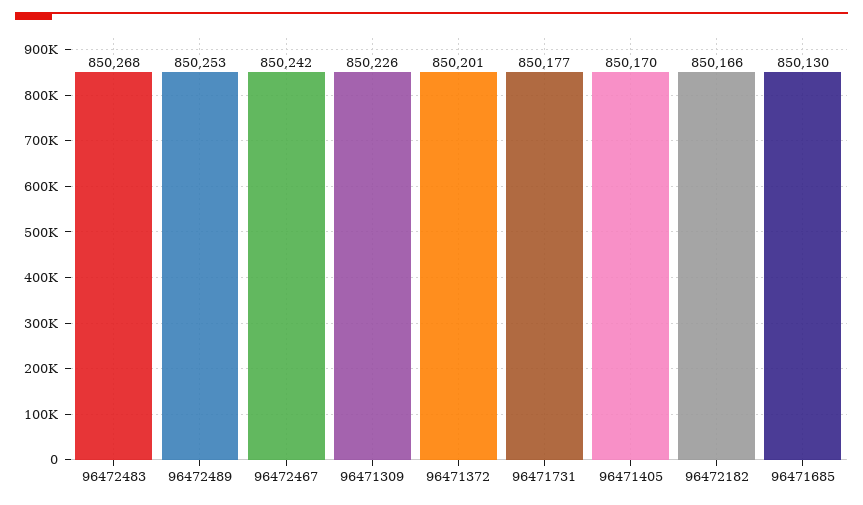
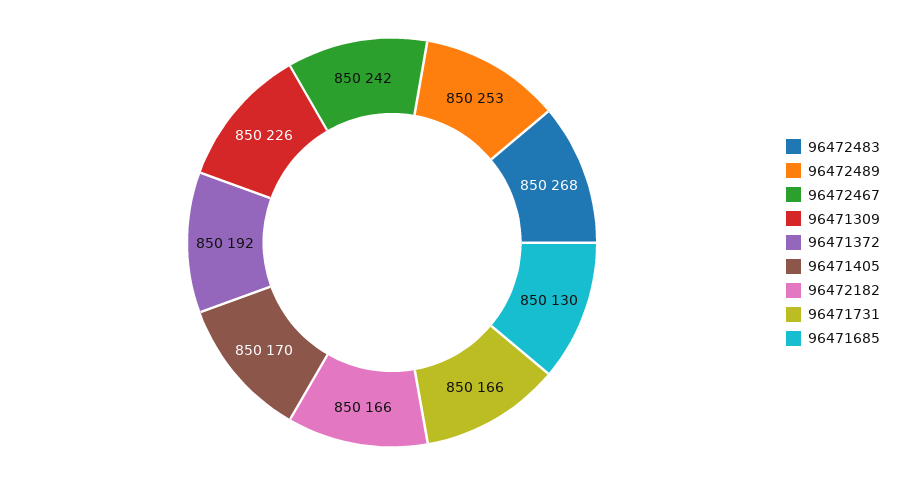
  {
    "96472483": 850268,
    "96472489": 850253,
    "96472467": 850242,
    "96471309": 850226,
-   "96471372": 850201,
+   "96471372": 850192,
-   "96471731": 850177,
+   "96471731": 850166,
    "96471405": 850170,
    "96472182": 850166,
    "96471685": 850130
  }

